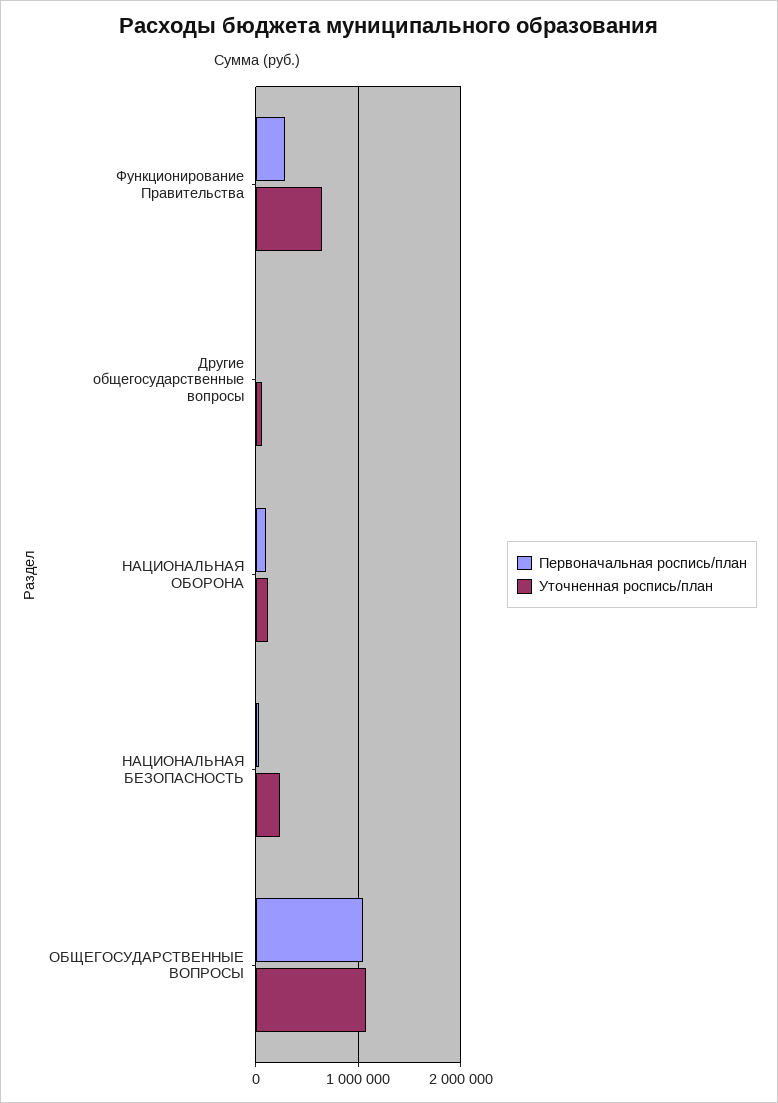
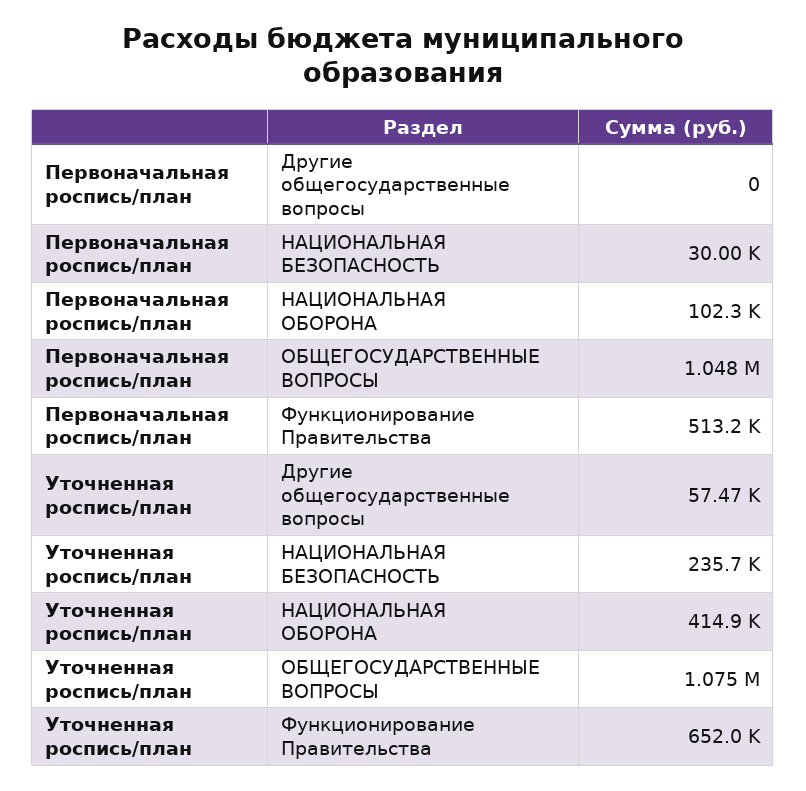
  {
    "Первоначальная роспись/план": {
-     "Функционирование Правительства": 300000,
+     "Функционирование Правительства": 513200,
      "Другие общегосударственные вопросы": 0,
      "НАЦИОНАЛЬНАЯ ОБОРОНА": 102300,
      "НАЦИОНАЛЬНАЯ БЕЗОПАСНОСТЬ": 30000,
      "ОБЩЕГОСУДАРСТВЕННЫЕ ВОПРОСЫ": 1048000
    },
    "Уточненная роспись/план": {
      "Функционирование Правительства": 652000,
      "Другие общегосударственные вопросы": 57470,
-     "НАЦИОНАЛЬНАЯ ОБОРОНА": 100000,
+     "НАЦИОНАЛЬНАЯ ОБОРОНА": 414900,
      "НАЦИОНАЛЬНАЯ БЕЗОПАСНОСТЬ": 235700,
      "ОБЩЕГОСУДАРСТВЕННЫЕ ВОПРОСЫ": 1075000
    }
  }

